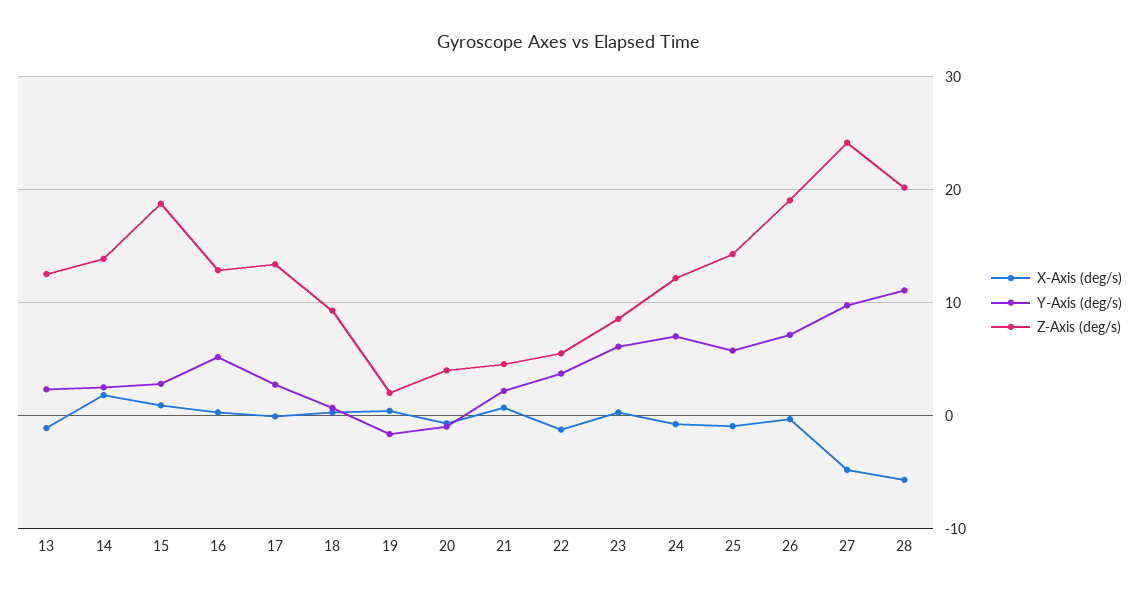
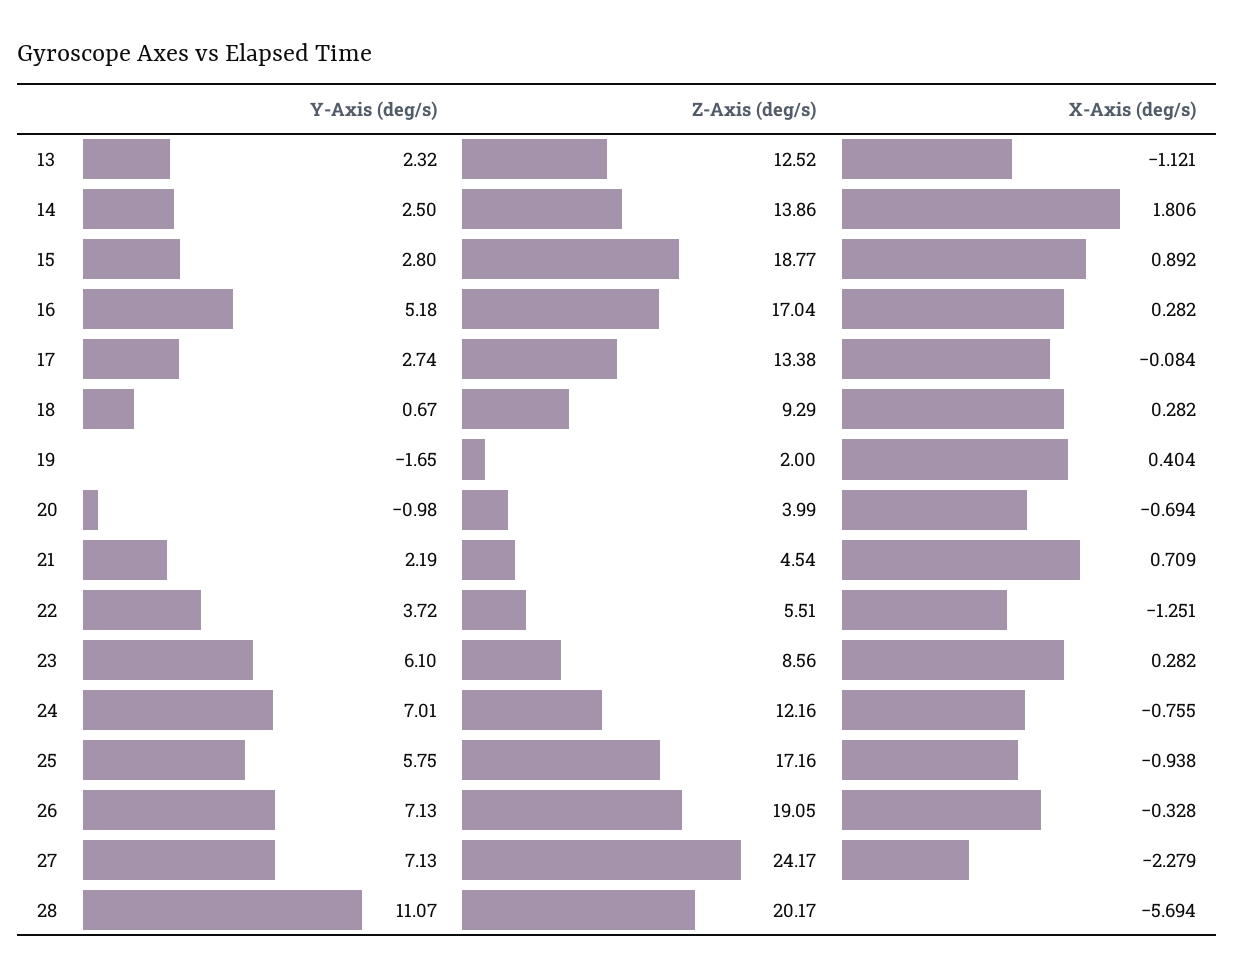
  {
    "X-Axis (deg/s)": {
      "13": -1.121,
      "14": 1.806,
      "15": 0.892,
      "16": 0.282,
      "17": -0.084,
      "18": 0.282,
      "19": 0.404,
      "20": -0.694,
      "21": 0.709,
      "22": -1.251,
      "23": 0.282,
      "24": -0.755,
      "25": -0.938,
      "26": -0.328,
-     "27": -5,
+     "27": -2.279,
      "28": -5.694
    },
    "Y-Axis (deg/s)": {
      "13": 2.32,
      "14": 2.5,
      "15": 2.8,
      "16": 5.18,
      "17": 2.74,
      "18": 0.67,
      "19": -1.65,
      "20": -0.98,
      "21": 2.19,
      "22": 3.72,
      "23": 6.1,
      "24": 7.01,
      "25": 5.75,
      "26": 7.13,
-     "27": 10,
+     "27": 7.13,
      "28": 11.07
    },
    "Z-Axis (deg/s)": {
      "13": 12.52,
      "14": 13.86,
      "15": 18.77,
-     "16": 13,
+     "16": 17.04,
      "17": 13.38,
      "18": 9.29,
      "19": 2,
      "20": 3.99,
      "21": 4.54,
      "22": 5.51,
      "23": 8.56,
      "24": 12.16,
-     "25": 14,
+     "25": 17.16,
      "26": 19.05,
      "27": 24.17,
      "28": 20.17
    }
  }

